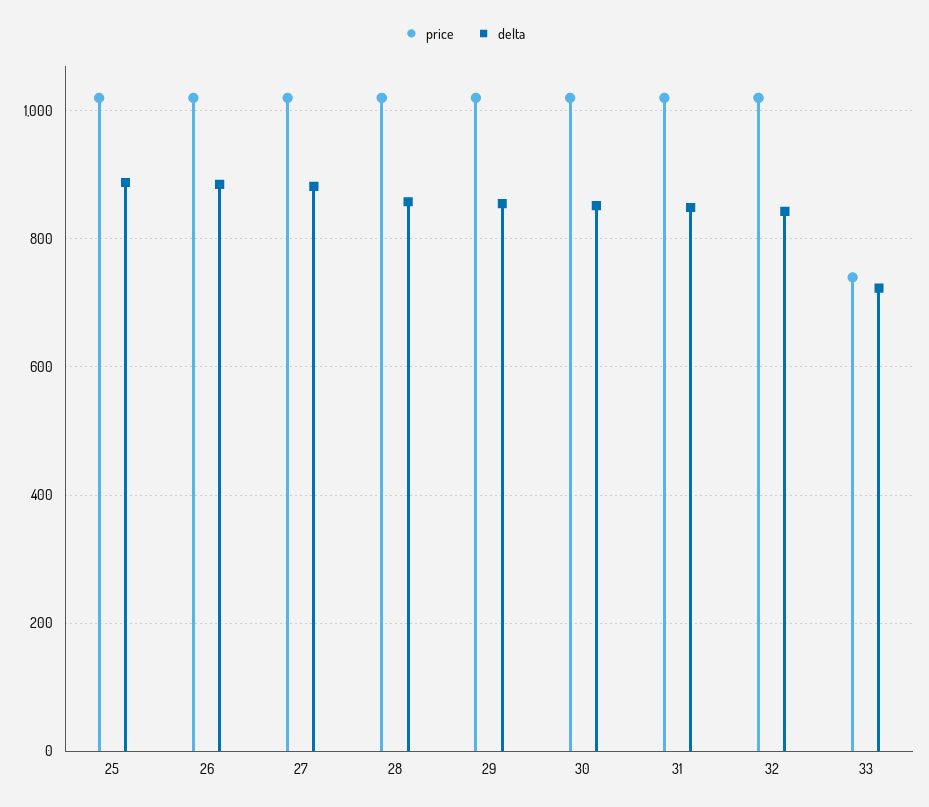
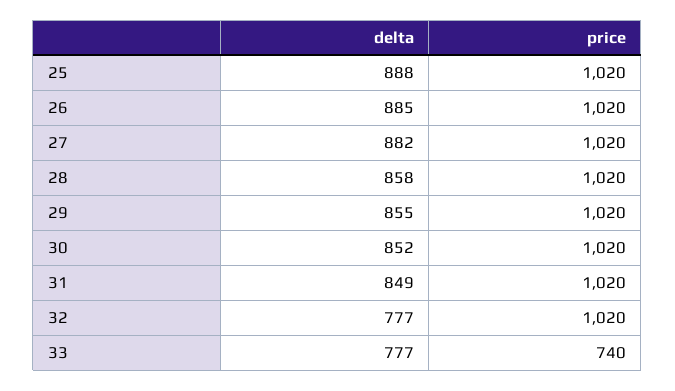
  {
    "price": {
      "25": 1020,
      "26": 1020,
      "27": 1020,
      "28": 1020,
      "29": 1020,
      "30": 1020,
      "31": 1020,
      "32": 1020,
      "33": 740
    },
    "delta": {
      "25": 888,
      "26": 885,
      "27": 882,
      "28": 858,
      "29": 855,
      "30": 852,
      "31": 849,
-     "32": 840,
+     "32": 777,
-     "33": 720
+     "33": 777
    }
  }

